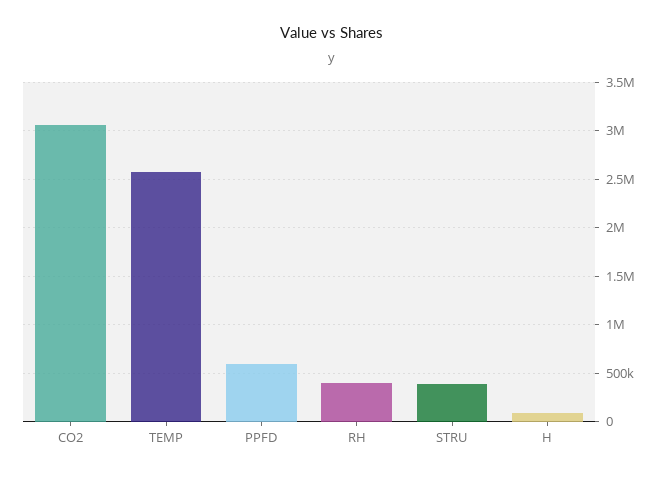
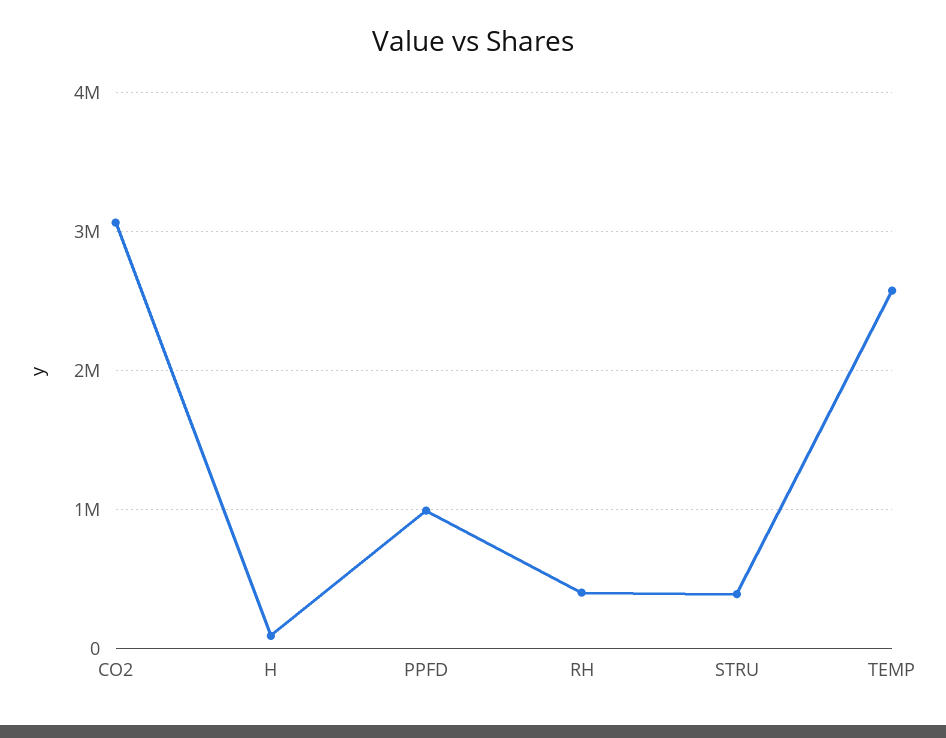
  {
    "CO2": 3100000,
    "TEMP": 2600000,
-   "PPFD": 600000,
+   "PPFD": 1000000,
    "RH": 400000,
    "STRU": 400000,
    "H": 100000
  }

